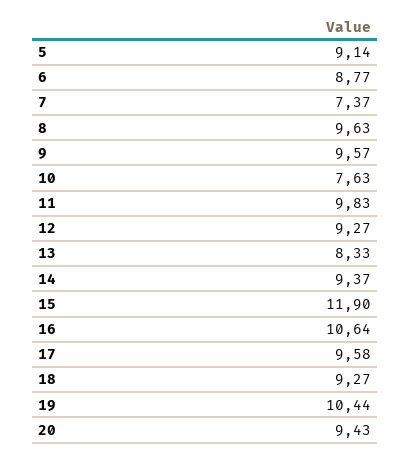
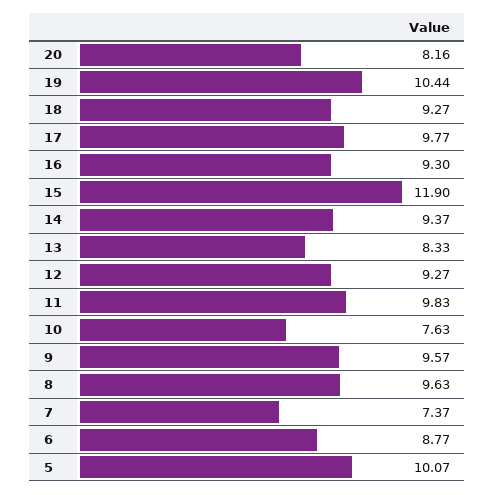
  {
-   "5": 9.14,
+   "5": 10.07,
    "6": 8.77,
    "7": 7.37,
    "8": 9.63,
    "9": 9.57,
    "10": 7.63,
    "11": 9.83,
    "12": 9.27,
    "13": 8.33,
    "14": 9.37,
    "15": 11.9,
-   "16": 10.64,
+   "16": 9.3,
-   "17": 9.58,
+   "17": 9.77,
    "18": 9.27,
    "19": 10.44,
-   "20": 9.43
+   "20": 8.16
  }

